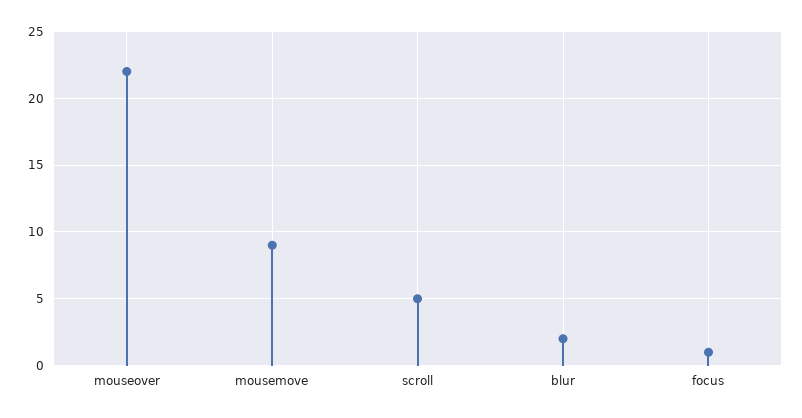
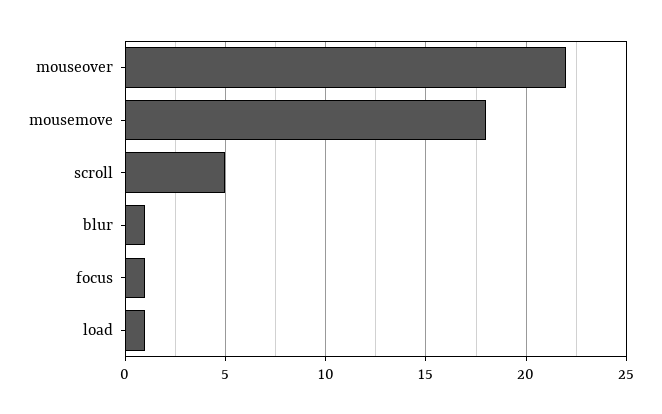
  {
    "mouseover": 22,
-   "mousemove": 9,
+   "mousemove": 18,
    "scroll": 5,
-   "blur": 2,
+   "blur": 1,
-   "focus": 1
+   "focus": 1,
+   "load": 1
  }

